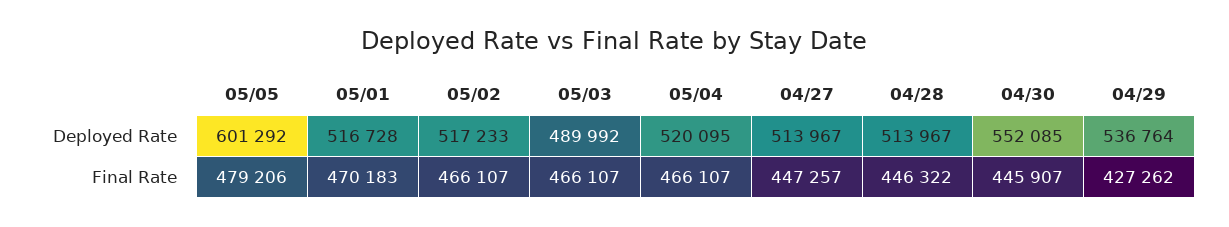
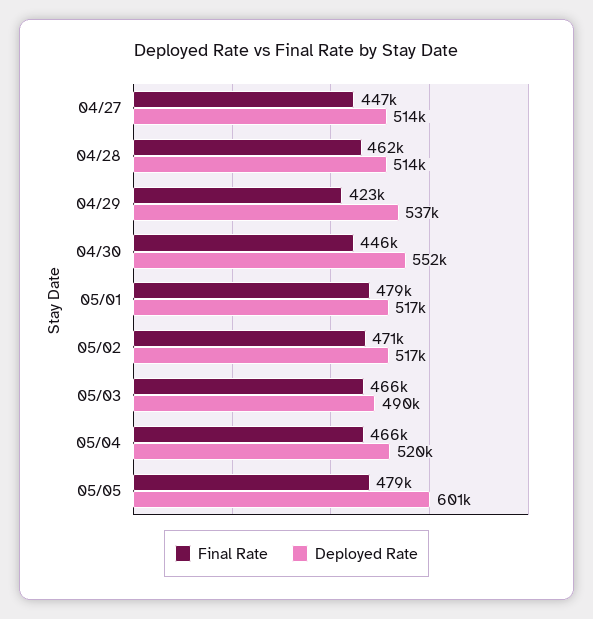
  {
    "Deployed Rate": {
      "05/05": 601292,
      "05/01": 516728,
      "05/02": 517233,
      "05/03": 489992,
      "05/04": 520095,
      "04/27": 513967,
      "04/28": 513967,
      "04/30": 552085,
      "04/29": 536764
    },
    "Final Rate": {
      "05/05": 479206,
-     "05/01": 470183,
+     "05/01": 479000,
-     "05/02": 466107,
+     "05/02": 471000,
      "05/03": 466107,
      "05/04": 466107,
      "04/27": 447257,
-     "04/28": 446322,
+     "04/28": 462000,
      "04/30": 445907,
-     "04/29": 427262
+     "04/29": 423000
    }
  }

